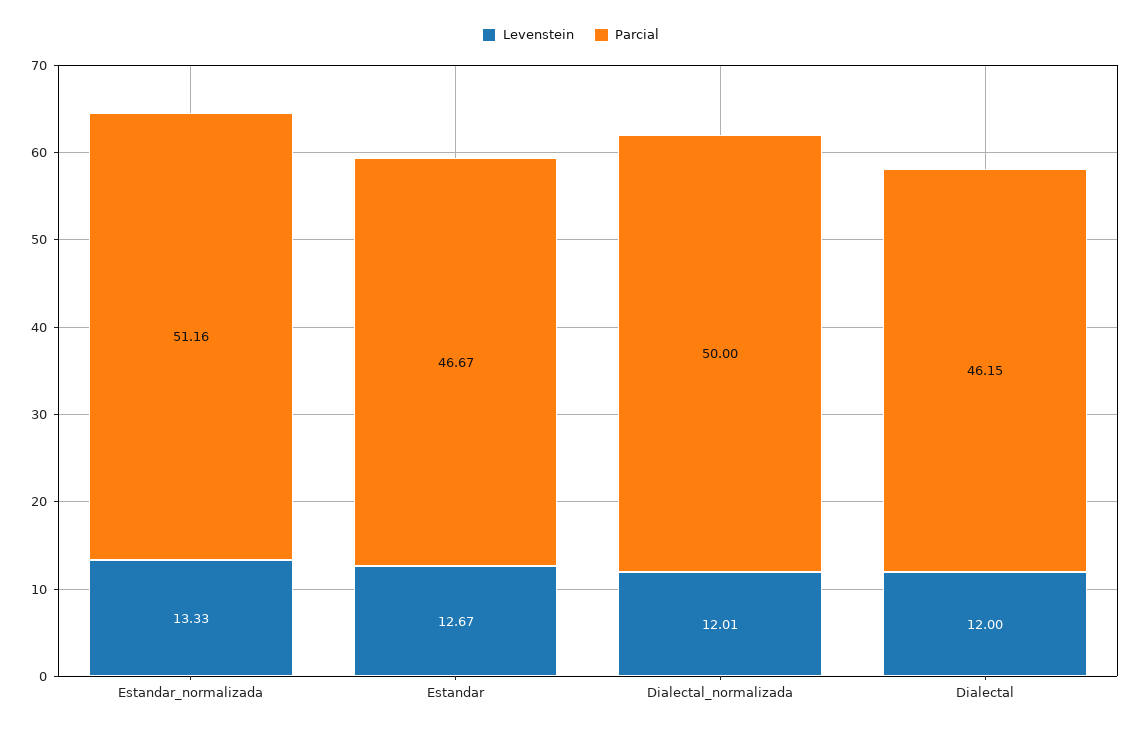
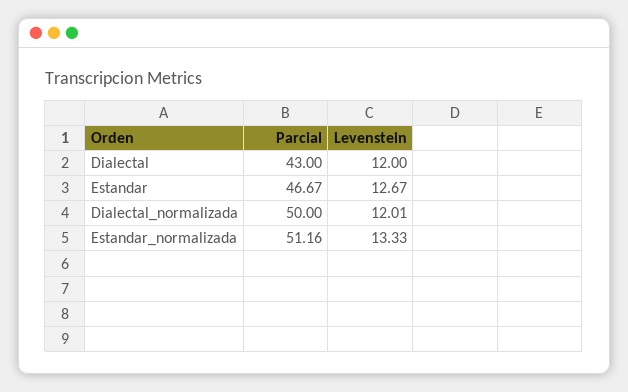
  {
    "Levenstein": {
      "Estandar_normalizada": 13.33,
      "Estandar": 12.67,
      "Dialectal_normalizada": 12.01,
      "Dialectal": 12
    },
    "Parcial": {
      "Estandar_normalizada": 51.16,
      "Estandar": 46.67,
      "Dialectal_normalizada": 50,
-     "Dialectal": 46.15
+     "Dialectal": 43
    }
  }

